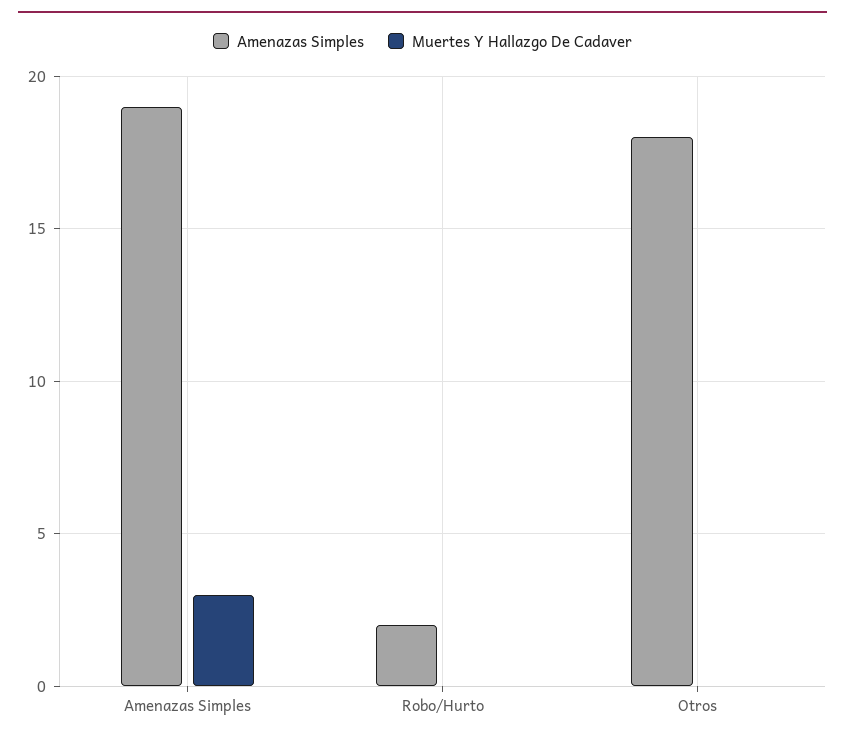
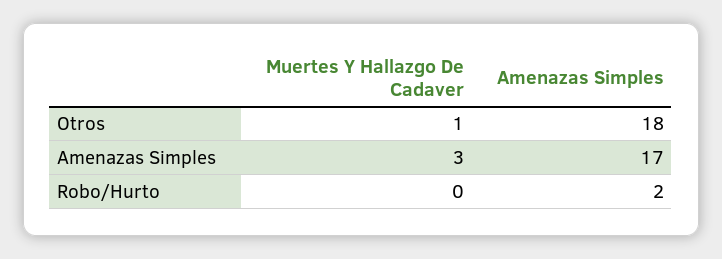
  {
    "Amenazas Simples": {
-     "Amenazas Simples": 19,
+     "Amenazas Simples": 17,
      "Robo/Hurto": 2,
      "Otros": 18
    },
    "Muertes Y Hallazgo De Cadaver": {
      "Amenazas Simples": 3,
      "Robo/Hurto": 0,
-     "Otros": 0
+     "Otros": 1
    }
  }

